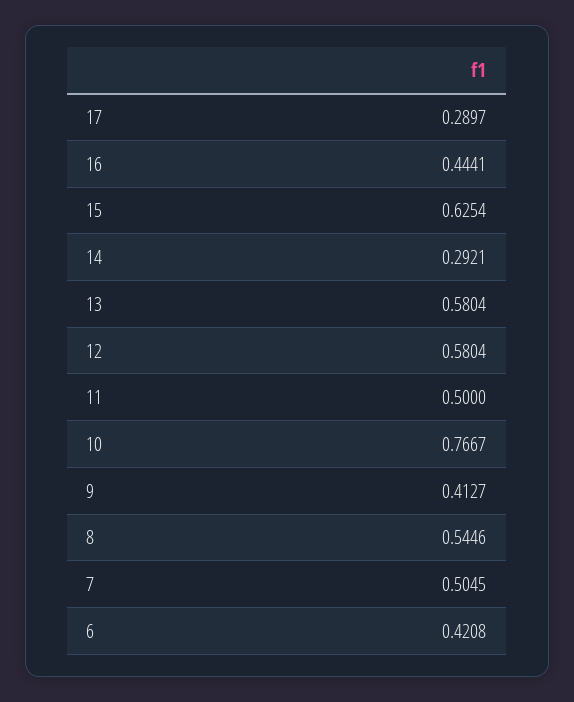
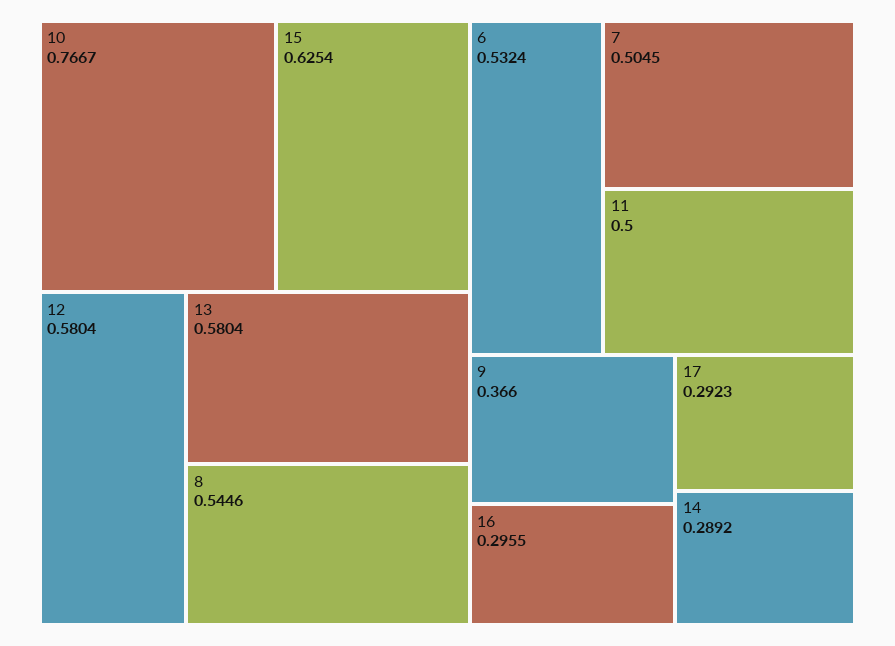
  {
-   "17": 0.2897,
+   "17": 0.2923,
-   "16": 0.4441,
+   "16": 0.2955,
    "15": 0.6254,
-   "14": 0.2921,
+   "14": 0.2892,
    "13": 0.5804,
    "12": 0.5804,
    "11": 0.5,
    "10": 0.7667,
-   "9": 0.4127,
+   "9": 0.366,
    "8": 0.5446,
    "7": 0.5045,
-   "6": 0.4208
+   "6": 0.5324
  }

